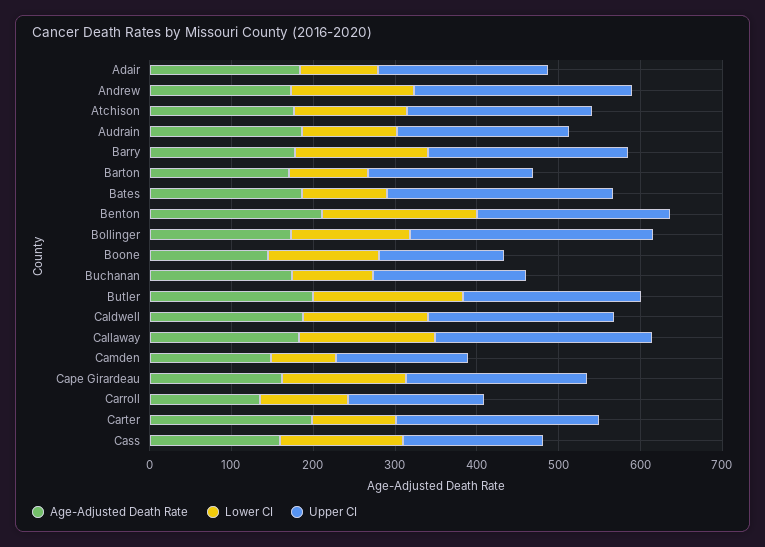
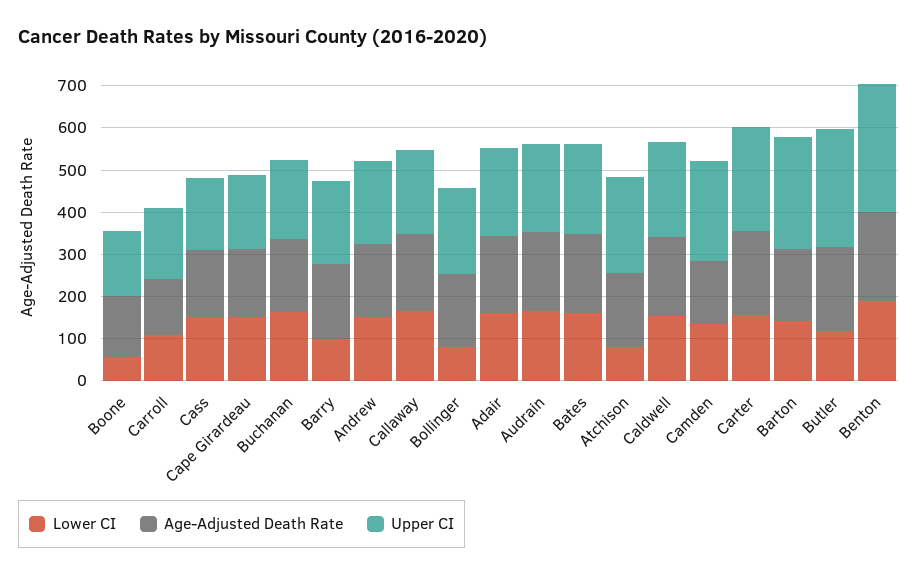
  {
    "Age-Adjusted Death Rate": {
      "Adair": 180,
      "Andrew": 180,
      "Atchison": 180,
      "Audrain": 180,
      "Barry": 180,
      "Barton": 180,
      "Bates": 180,
      "Benton": 220,
      "Bollinger": 180,
      "Boone": 140,
      "Buchanan": 180,
      "Butler": 200,
      "Caldwell": 180,
      "Callaway": 180,
      "Camden": 140,
      "Cape Girardeau": 160,
      "Carroll": 140,
      "Carter": 200,
      "Cass": 160
    },
    "Lower CI": {
-     "Adair": 100,
+     "Adair": 160,
      "Andrew": 160,
-     "Atchison": 140,
+     "Atchison": 80,
-     "Audrain": 120,
+     "Audrain": 160,
-     "Barry": 160,
+     "Barry": 100,
-     "Barton": 100,
+     "Barton": 140,
-     "Bates": 100,
+     "Bates": 160,
      "Benton": 180,
-     "Bollinger": 140,
+     "Bollinger": 80,
-     "Boone": 140,
+     "Boone": 60,
-     "Buchanan": 100,
+     "Buchanan": 160,
-     "Butler": 180,
+     "Butler": 120,
      "Caldwell": 160,
      "Callaway": 160,
-     "Camden": 80,
+     "Camden": 140,
      "Cape Girardeau": 160,
      "Carroll": 100,
-     "Carter": 100,
+     "Carter": 160,
      "Cass": 160
    },
    "Upper CI": {
      "Adair": 200,
-     "Andrew": 260,
+     "Andrew": 200,
      "Atchison": 220,
      "Audrain": 220,
-     "Barry": 240,
+     "Barry": 200,
-     "Barton": 200,
+     "Barton": 260,
-     "Bates": 280,
+     "Bates": 220,
-     "Benton": 240,
+     "Benton": 300,
-     "Bollinger": 300,
+     "Bollinger": 200,
      "Boone": 160,
      "Buchanan": 180,
-     "Butler": 220,
+     "Butler": 280,
      "Caldwell": 220,
-     "Callaway": 260,
+     "Callaway": 200,
-     "Camden": 160,
+     "Camden": 240,
-     "Cape Girardeau": 220,
+     "Cape Girardeau": 180,
      "Carroll": 160,
      "Carter": 240,
      "Cass": 180
    }
  }

